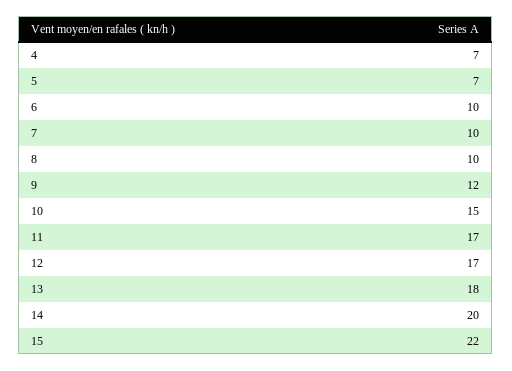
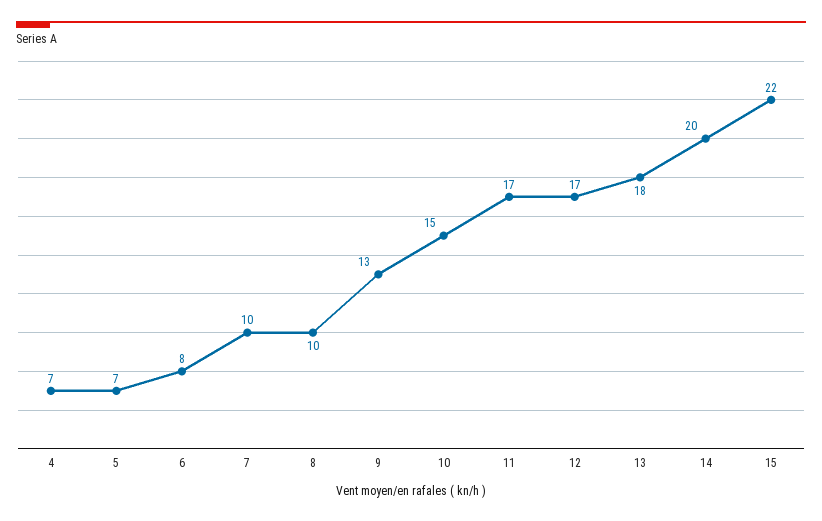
  {
    "4": 7,
    "5": 7,
-   "6": 10,
+   "6": 8,
    "7": 10,
    "8": 10,
-   "9": 12,
+   "9": 13,
    "10": 15,
    "11": 17,
    "12": 17,
    "13": 18,
    "14": 20,
    "15": 22
  }

